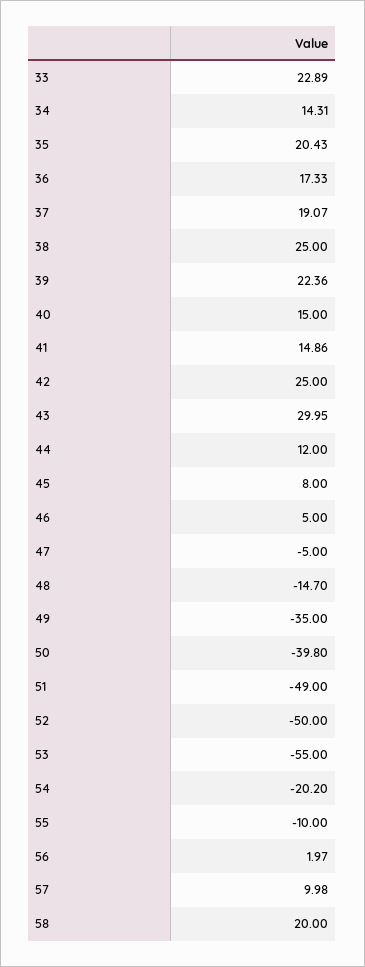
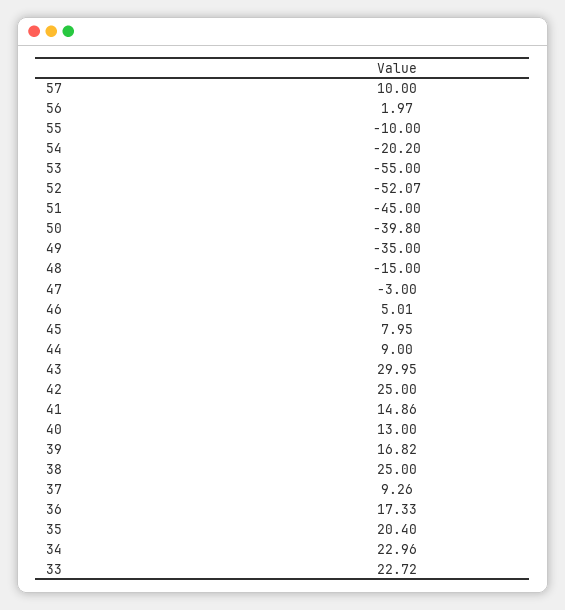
  {
-   "33": 22.89,
+   "33": 22.72,
-   "34": 14.31,
+   "34": 22.96,
-   "35": 20.43,
+   "35": 20.4,
    "36": 17.33,
-   "37": 19.07,
+   "37": 9.26,
    "38": 25,
-   "39": 22.36,
+   "39": 16.82,
-   "40": 15,
+   "40": 13,
    "41": 14.86,
    "42": 25,
    "43": 29.95,
-   "44": 12,
+   "44": 9,
-   "45": 8,
+   "45": 7.95,
-   "46": 5,
+   "46": 5.01,
-   "47": -5,
+   "47": -3,
-   "48": -14.7,
+   "48": -15,
    "49": -35,
    "50": -39.8,
-   "51": -49,
+   "51": -45,
-   "52": -50,
+   "52": -52.07,
    "53": -55,
    "54": -20.2,
    "55": -10,
    "56": 1.97,
-   "57": 9.98,
+   "57": 10
-   "58": 20
  }

